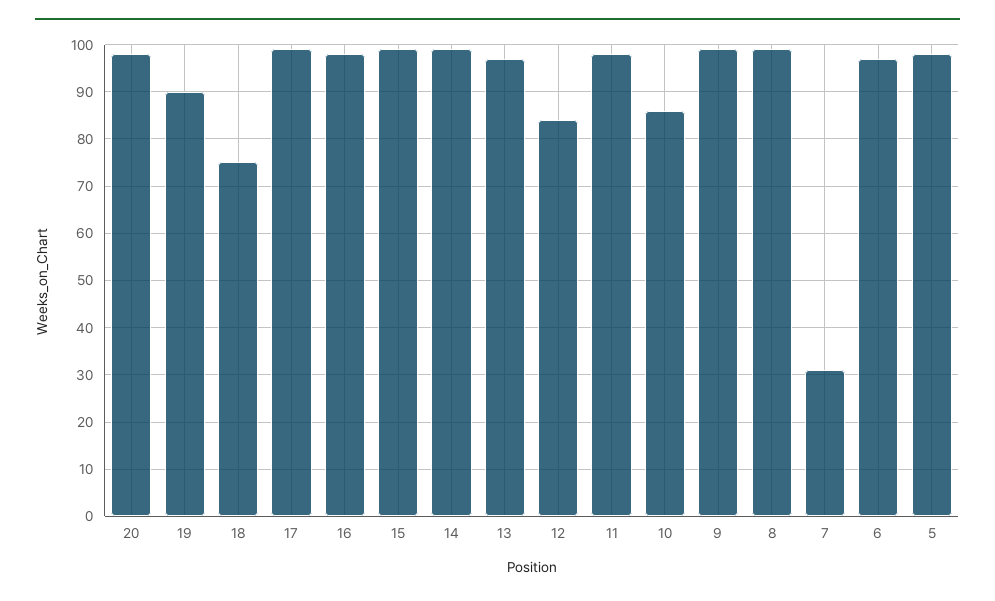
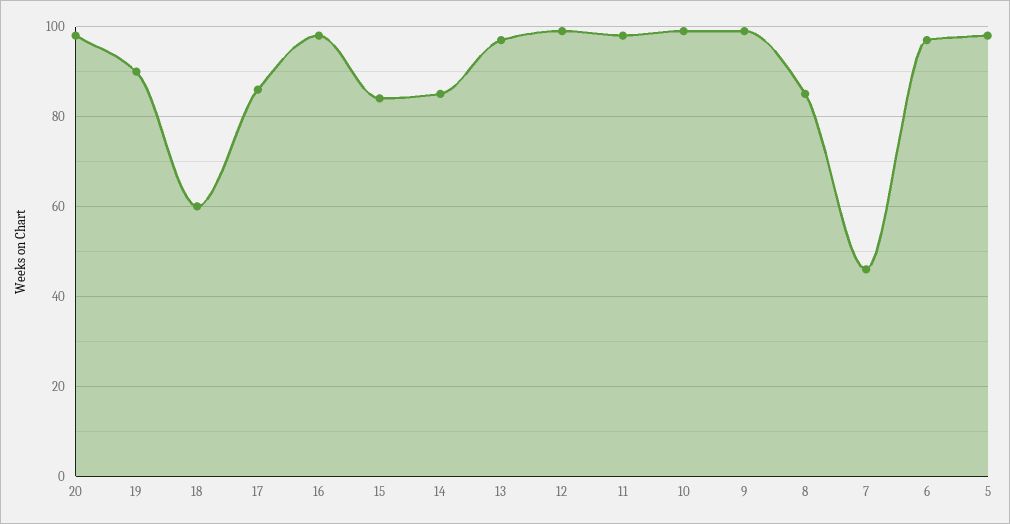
  {
    "20": 100,
    "19": 90,
-   "18": 75,
+   "18": 60,
-   "17": 100,
+   "17": 85,
    "16": 100,
-   "15": 100,
+   "15": 85,
-   "14": 100,
+   "14": 85,
    "13": 95,
-   "12": 85,
+   "12": 100,
    "11": 100,
-   "10": 85,
+   "10": 100,
    "9": 100,
-   "8": 100,
+   "8": 85,
-   "7": 30,
+   "7": 45,
    "6": 95,
    "5": 100
  }

